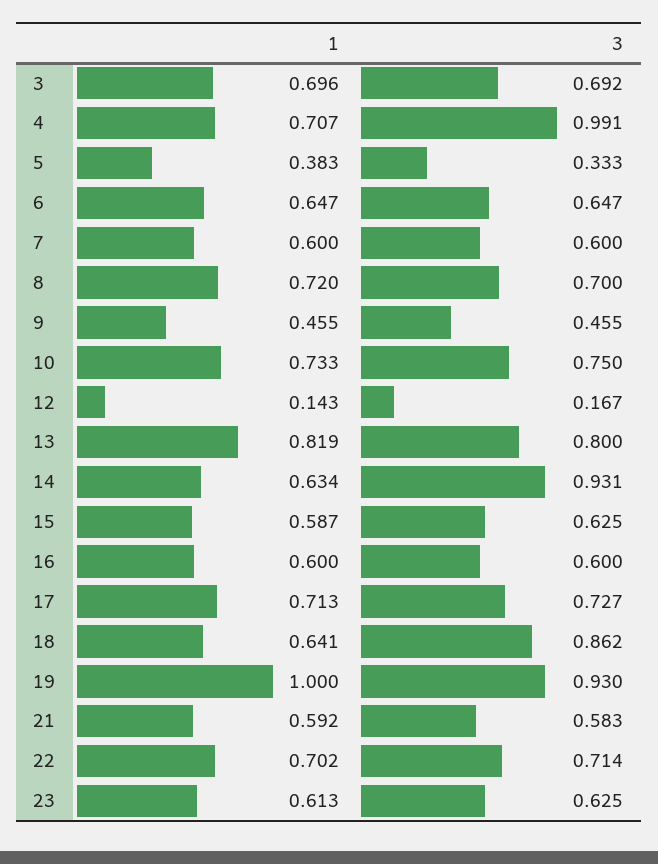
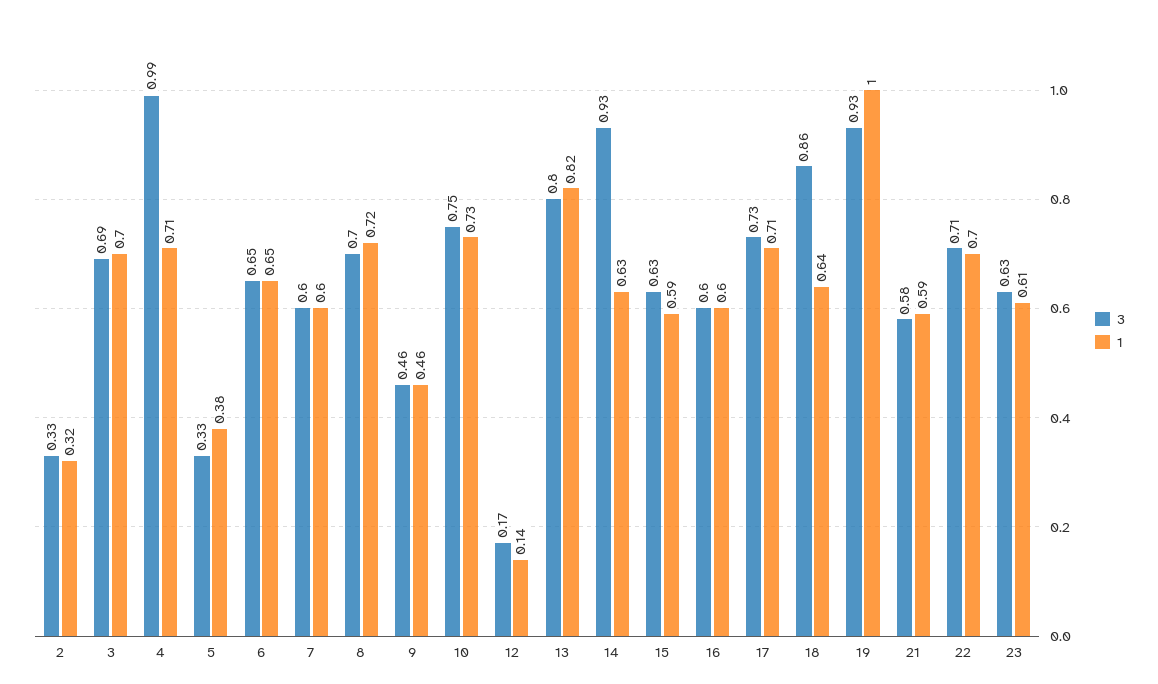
  {
    "1": {
      "3": 0.696,
      "4": 0.707,
      "5": 0.383,
      "6": 0.647,
      "7": 0.6,
      "8": 0.72,
      "9": 0.455,
      "10": 0.733,
      "12": 0.143,
      "13": 0.819,
      "14": 0.634,
      "15": 0.587,
      "16": 0.6,
      "17": 0.713,
      "18": 0.641,
      "19": 1,
      "21": 0.592,
      "22": 0.702,
-     "23": 0.613
+     "23": 0.613,
+     "2": 0.32
    },
    "3": {
      "3": 0.692,
      "4": 0.991,
      "5": 0.333,
      "6": 0.647,
      "7": 0.6,
      "8": 0.7,
      "9": 0.455,
      "10": 0.75,
      "12": 0.167,
      "13": 0.8,
      "14": 0.931,
      "15": 0.625,
      "16": 0.6,
      "17": 0.727,
      "18": 0.862,
      "19": 0.93,
      "21": 0.583,
      "22": 0.714,
-     "23": 0.625
+     "23": 0.625,
+     "2": 0.33
    }
  }

